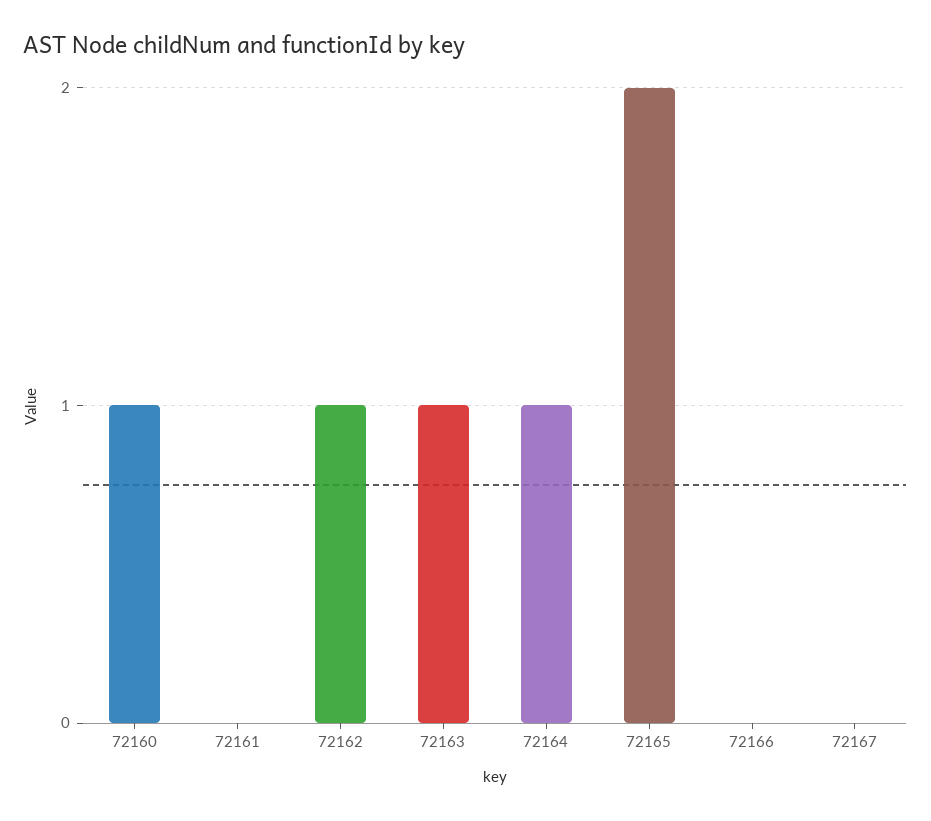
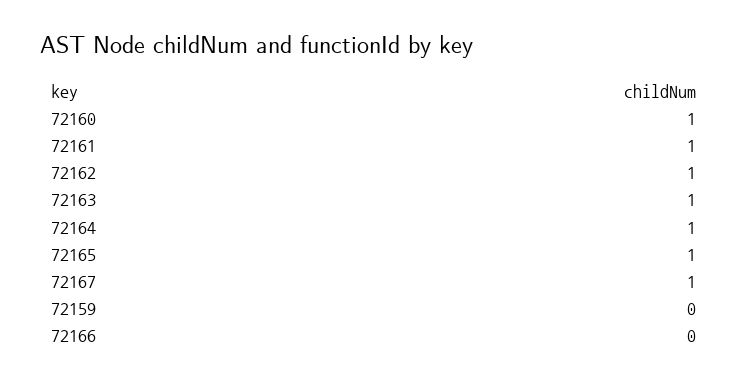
  {
    "72160": 1,
-   "72161": 0,
+   "72161": 1,
    "72162": 1,
    "72163": 1,
    "72164": 1,
-   "72165": 2,
+   "72165": 1,
    "72166": 0,
-   "72167": 0
+   "72167": 1,
+   "72159": 0
  }

